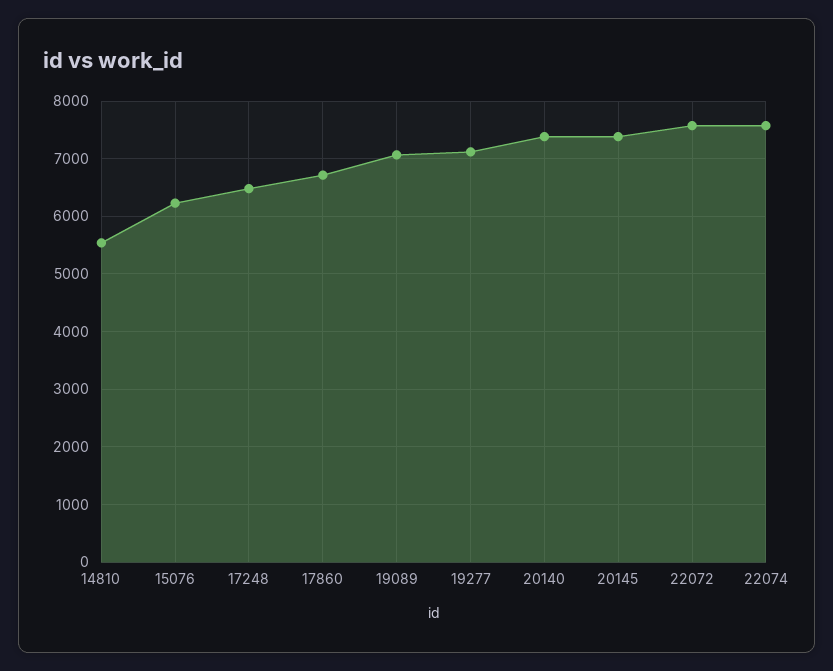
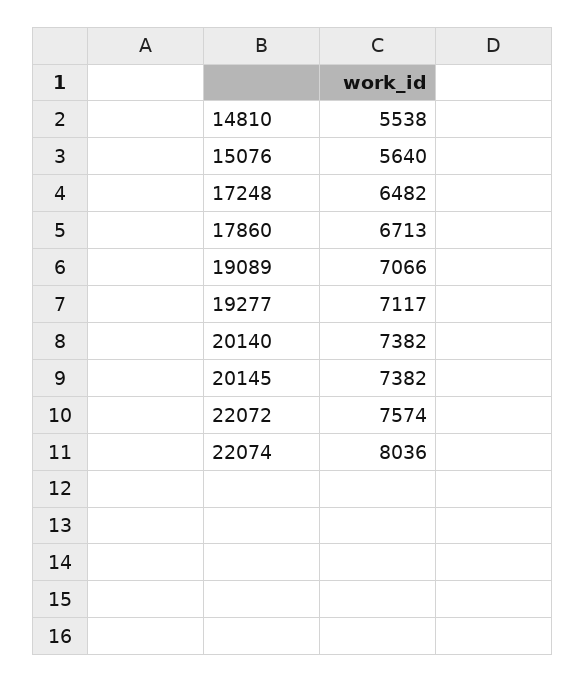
  {
    "14810": 5538,
-   "15076": 6200,
+   "15076": 5640,
    "17248": 6482,
    "17860": 6713,
    "19089": 7066,
    "19277": 7117,
    "20140": 7382,
    "20145": 7382,
    "22072": 7574,
-   "22074": 7600
+   "22074": 8036
  }

